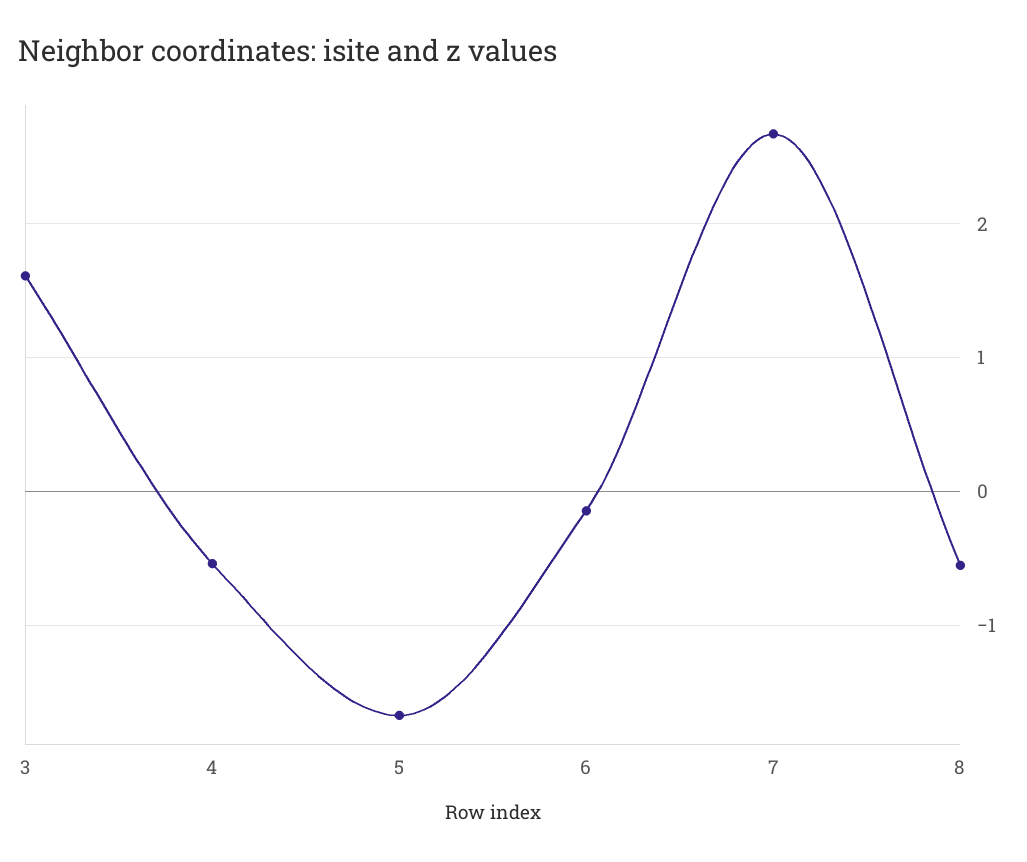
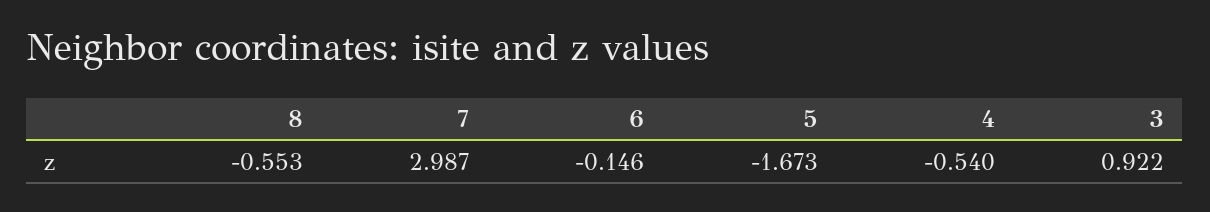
  {
-   "3": 1.6,
+   "3": 0.922,
    "4": -0.54,
    "5": -1.673,
    "6": -0.146,
-   "7": 2.7,
+   "7": 2.987,
    "8": -0.553
  }

